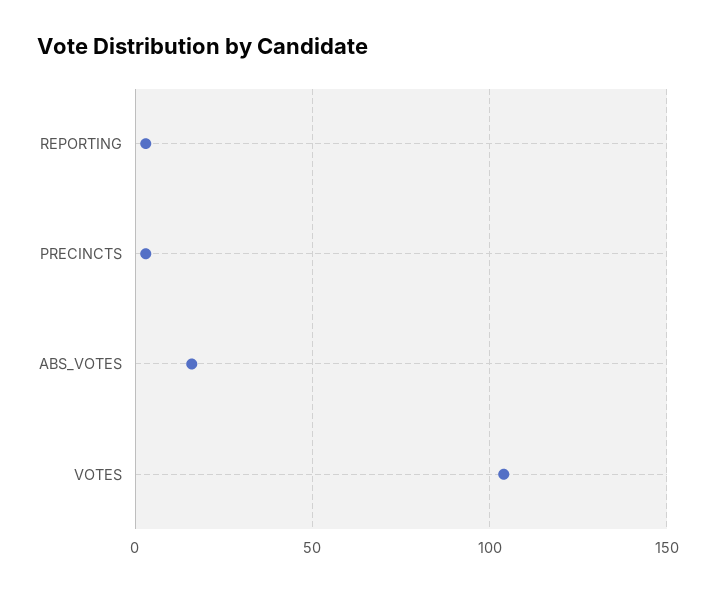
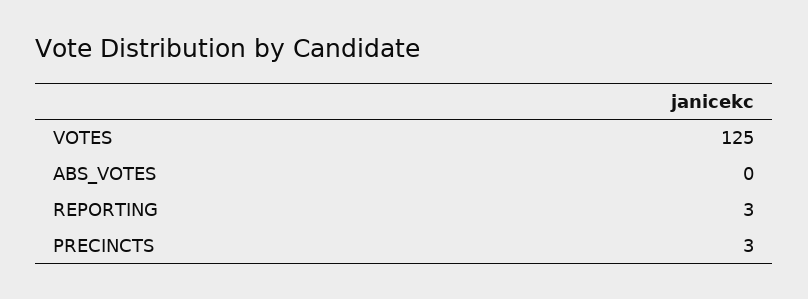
  {
    "REPORTING": 3,
    "PRECINCTS": 3,
-   "ABS_VOTES": 15,
+   "ABS_VOTES": 0,
-   "VOTES": 105
+   "VOTES": 125
  }

